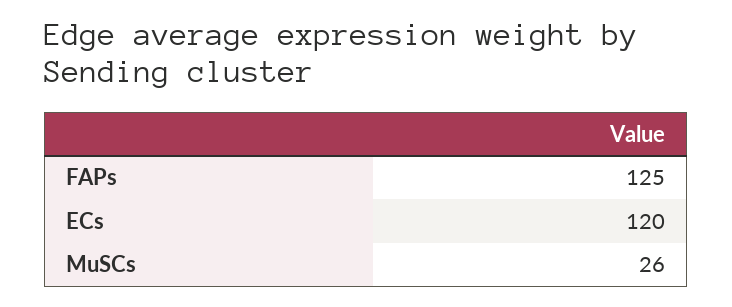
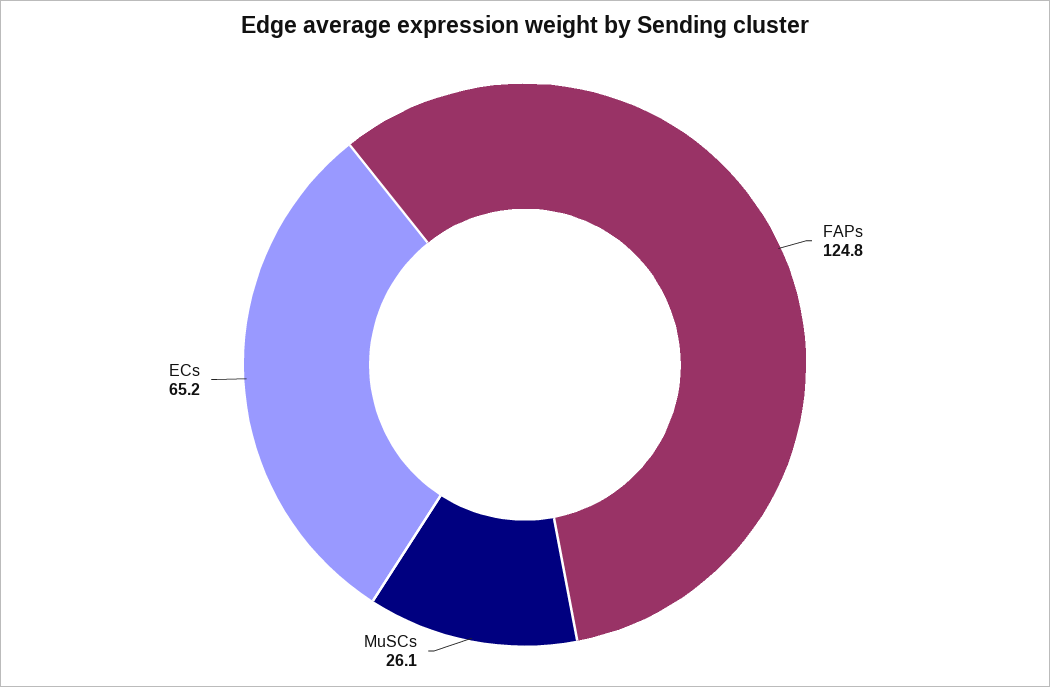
  {
    "FAPs": 124.8,
-   "ECs": 120,
+   "ECs": 65.2,
    "MuSCs": 26.1
  }

